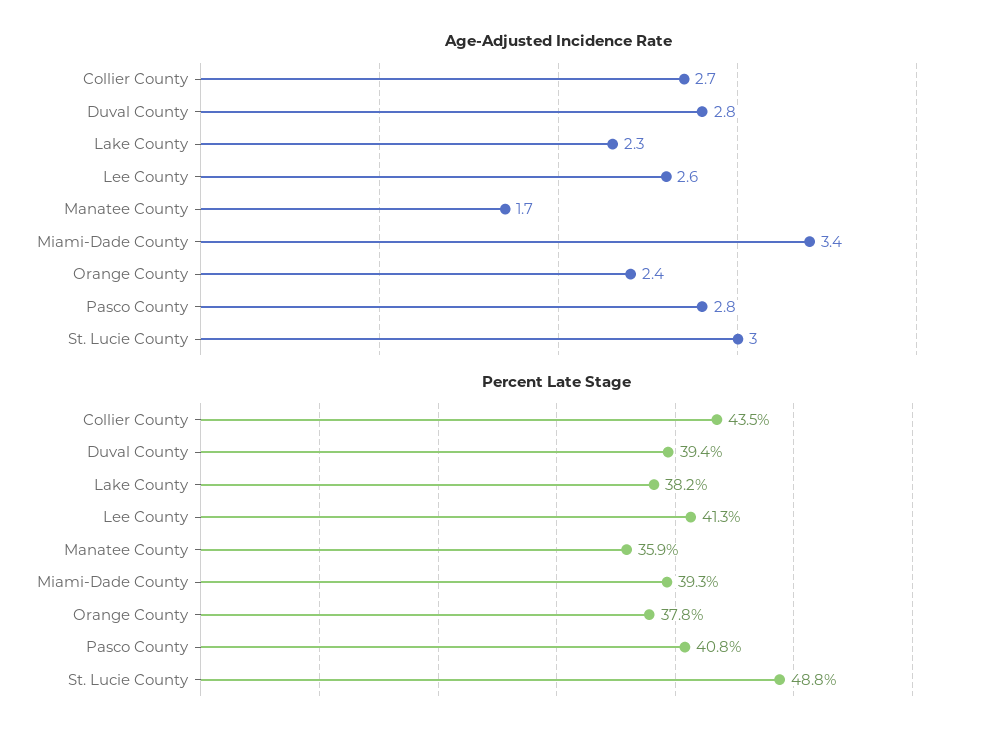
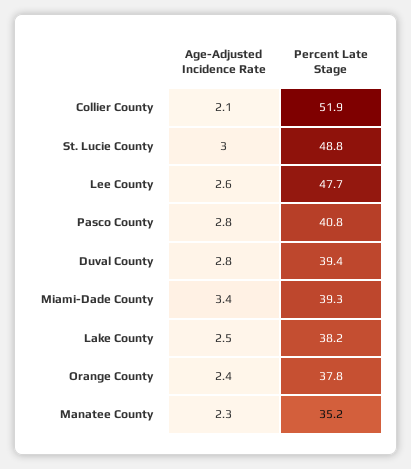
  {
    "Age-Adjusted Incidence Rate": {
-     "Collier County": 2.7,
+     "Collier County": 2.1,
      "Duval County": 2.8,
-     "Lake County": 2.3,
+     "Lake County": 2.5,
      "Lee County": 2.6,
-     "Manatee County": 1.7,
+     "Manatee County": 2.3,
      "Miami-Dade County": 3.4,
      "Orange County": 2.4,
      "Pasco County": 2.8,
      "St. Lucie County": 3
    },
    "Percent Late Stage": {
-     "Collier County": 43.5,
+     "Collier County": 51.9,
      "Duval County": 39.4,
      "Lake County": 38.2,
-     "Lee County": 41.3,
+     "Lee County": 47.7,
-     "Manatee County": 35.9,
+     "Manatee County": 35.2,
      "Miami-Dade County": 39.3,
      "Orange County": 37.8,
      "Pasco County": 40.8,
      "St. Lucie County": 48.8
    }
  }

